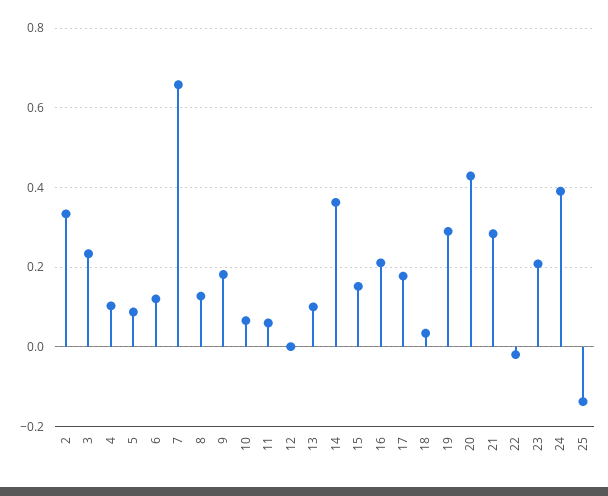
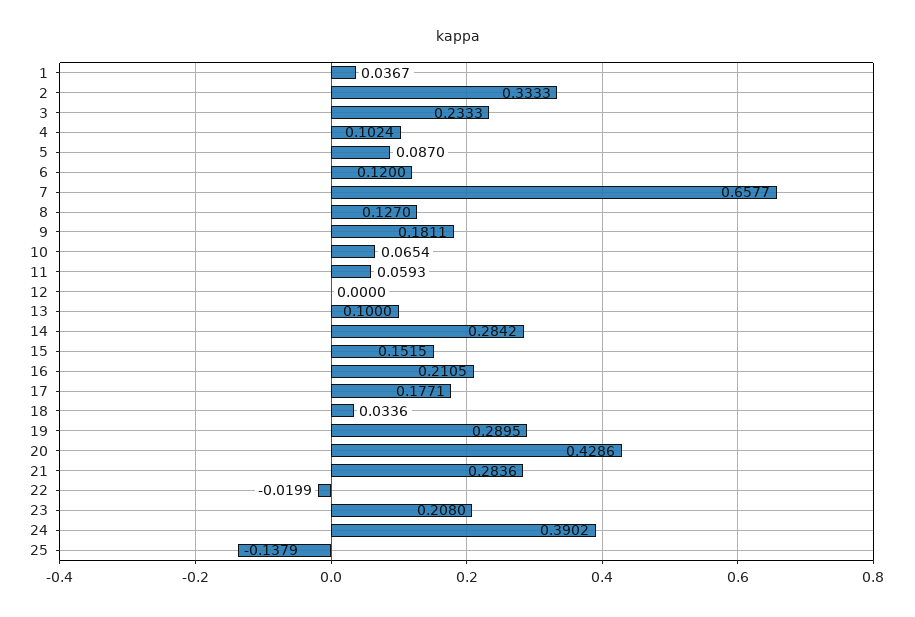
  {
    "2": 0.3333,
    "3": 0.2333,
    "4": 0.1024,
    "5": 0.087,
    "6": 0.12,
    "7": 0.6577,
    "8": 0.127,
    "9": 0.1811,
    "10": 0.0654,
    "11": 0.0593,
    "12": 0,
    "13": 0.1,
-   "14": 0.36,
+   "14": 0.2842,
    "15": 0.1515,
    "16": 0.2105,
    "17": 0.1771,
    "18": 0.0336,
    "19": 0.2895,
    "20": 0.4286,
    "21": 0.2836,
    "22": -0.0199,
    "23": 0.208,
    "24": 0.3902,
-   "25": -0.1379
+   "25": -0.1379,
+   "1": 0.0367
  }

